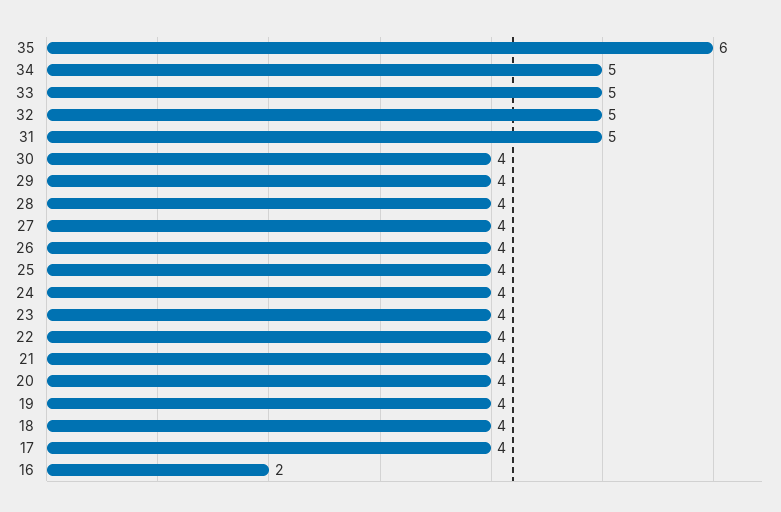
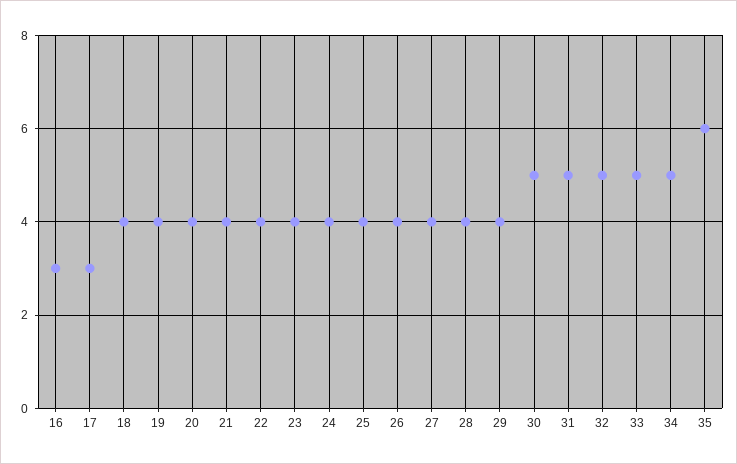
  {
    "35": 6,
    "34": 5,
    "33": 5,
    "32": 5,
    "31": 5,
-   "30": 4,
+   "30": 5,
    "29": 4,
    "28": 4,
    "27": 4,
    "26": 4,
    "25": 4,
    "24": 4,
    "23": 4,
    "22": 4,
    "21": 4,
    "20": 4,
    "19": 4,
    "18": 4,
-   "17": 4,
+   "17": 3,
-   "16": 2
+   "16": 3
  }

